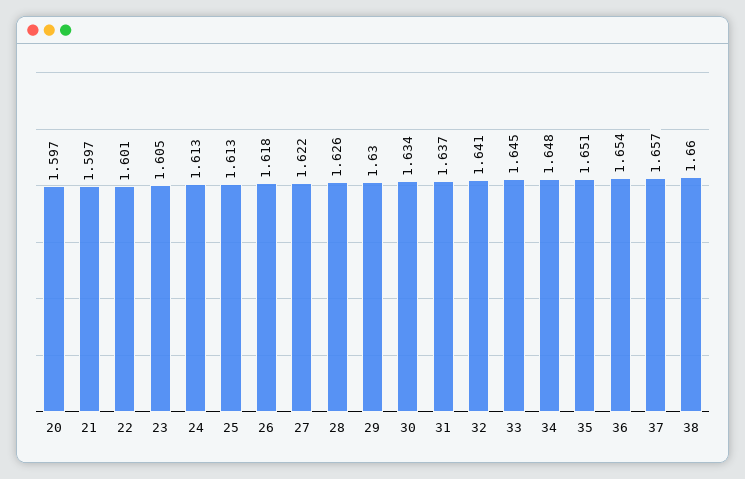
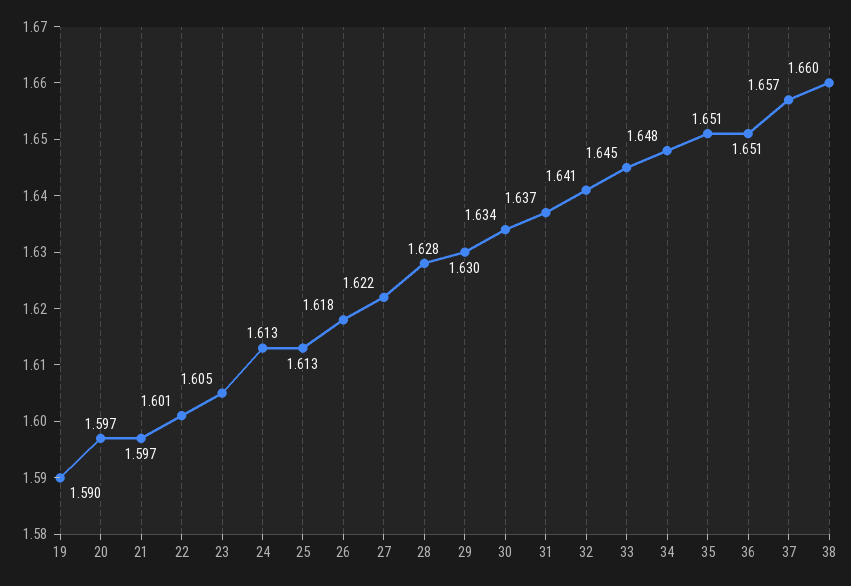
  {
    "20": 1.597,
    "21": 1.597,
    "22": 1.601,
    "23": 1.605,
    "24": 1.613,
    "25": 1.613,
    "26": 1.618,
    "27": 1.622,
-   "28": 1.626,
+   "28": 1.628,
    "29": 1.63,
    "30": 1.634,
    "31": 1.637,
    "32": 1.641,
    "33": 1.645,
    "34": 1.648,
    "35": 1.651,
-   "36": 1.654,
+   "36": 1.651,
    "37": 1.657,
-   "38": 1.66
+   "38": 1.66,
+   "19": 1.59
  }

